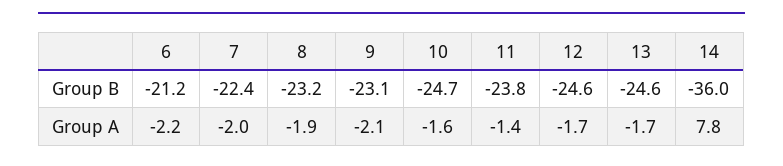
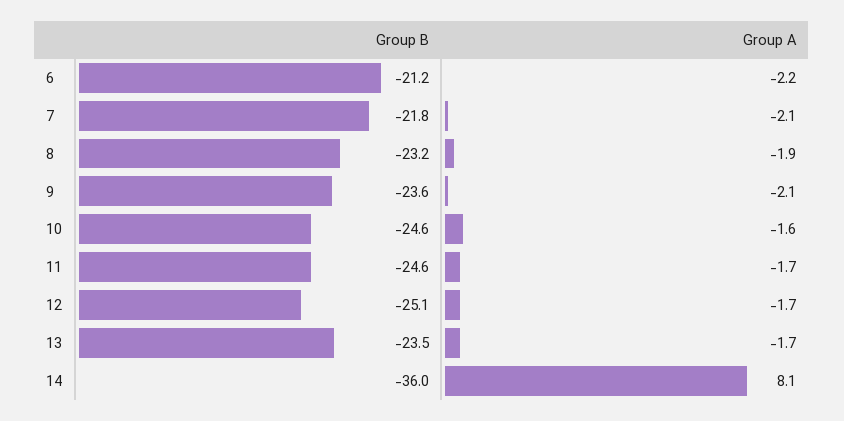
  {
    "6": {
      "Group B": -21.2,
      "Group A": -2.2
    },
    "7": {
-     "Group B": -22.4,
+     "Group B": -21.8,
-     "Group A": -2
+     "Group A": -2.1
    },
    "8": {
      "Group B": -23.2,
      "Group A": -1.9
    },
    "9": {
-     "Group B": -23.1,
+     "Group B": -23.6,
      "Group A": -2.1
    },
    "10": {
-     "Group B": -24.7,
+     "Group B": -24.6,
      "Group A": -1.6
    },
    "11": {
-     "Group B": -23.8,
+     "Group B": -24.6,
-     "Group A": -1.4
+     "Group A": -1.7
    },
    "12": {
-     "Group B": -24.6,
+     "Group B": -25.1,
      "Group A": -1.7
    },
    "13": {
-     "Group B": -24.6,
+     "Group B": -23.5,
      "Group A": -1.7
    },
    "14": {
      "Group B": -36,
-     "Group A": 7.8
+     "Group A": 8.1
    }
  }

